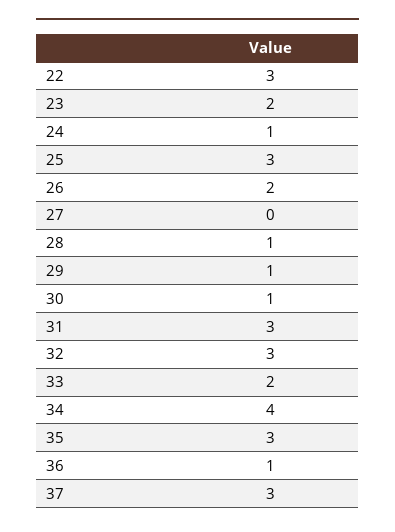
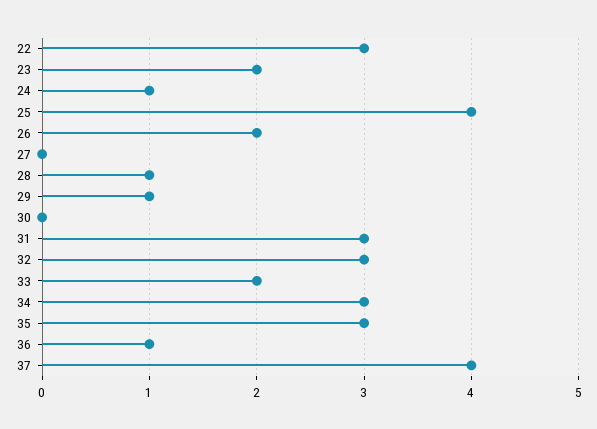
  {
    "22": 3,
    "23": 2,
    "24": 1,
-   "25": 3,
+   "25": 4,
    "26": 2,
    "27": 0,
    "28": 1,
    "29": 1,
-   "30": 1,
+   "30": 0,
    "31": 3,
    "32": 3,
    "33": 2,
-   "34": 4,
+   "34": 3,
    "35": 3,
    "36": 1,
-   "37": 3
+   "37": 4
  }

